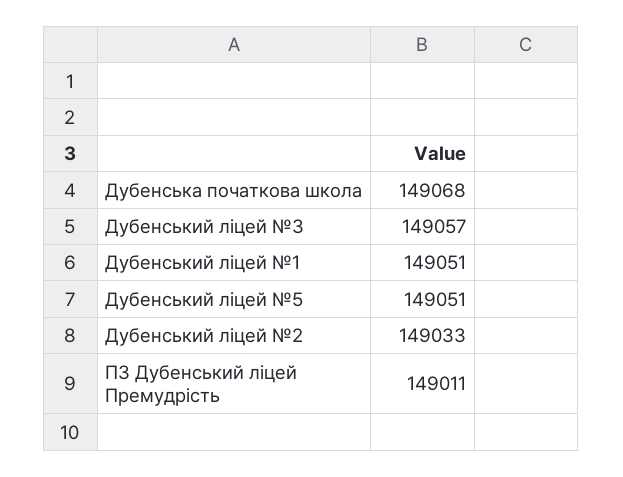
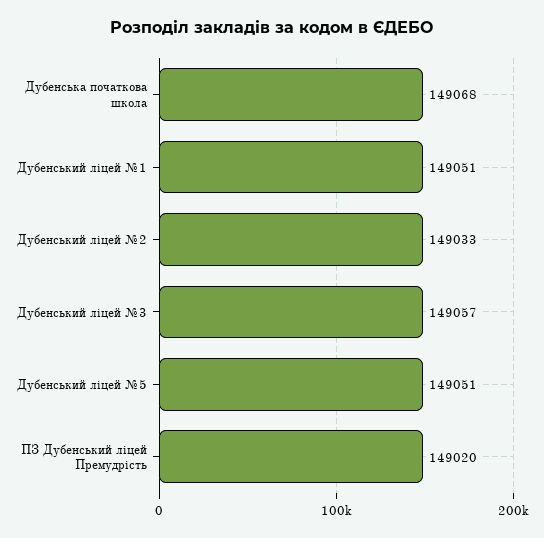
  {
    "Дубенська початкова школа": 149068,
    "Дубенський ліцей №3": 149057,
    "Дубенський ліцей №1": 149051,
    "Дубенський ліцей №5": 149051,
    "Дубенський ліцей №2": 149033,
-   "ПЗ Дубенський ліцей Премудрість": 149011
+   "ПЗ Дубенський ліцей Премудрість": 149020
  }

